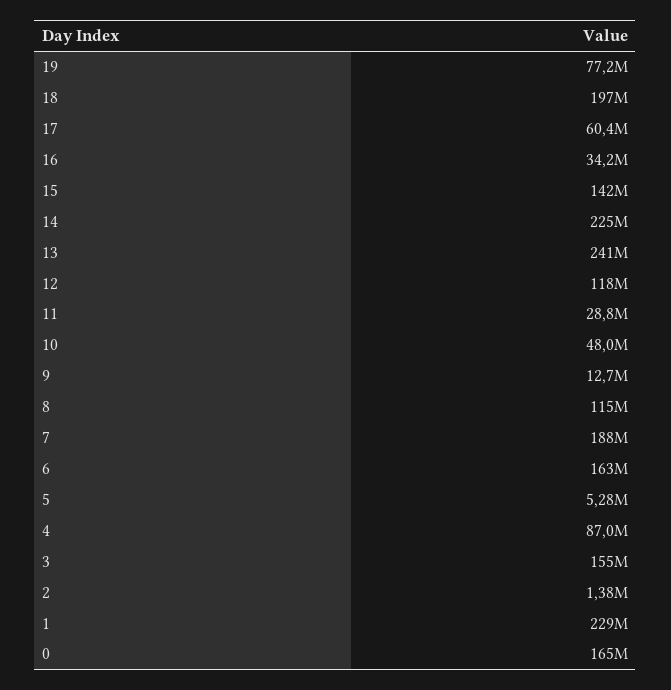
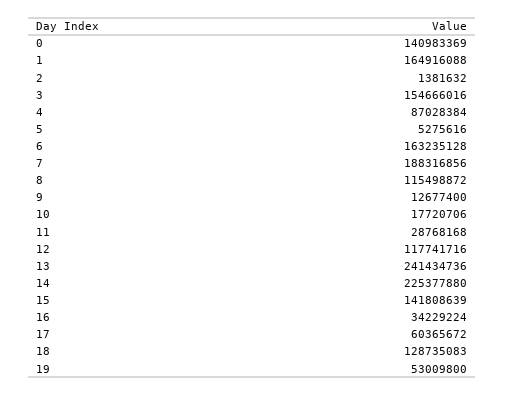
  {
-   "19": 77200000,
+   "19": 53009800,
-   "18": 197000000,
+   "18": 128735083,
    "17": 60365672,
    "16": 34229224,
    "15": 141808639,
    "14": 225377880,
    "13": 241434736,
    "12": 117741716,
    "11": 28768168,
-   "10": 48000000,
+   "10": 17720706,
    "9": 12677400,
    "8": 115498872,
    "7": 188316856,
    "6": 163235128,
    "5": 5275616,
    "4": 87028384,
    "3": 154666016,
    "2": 1381632,
-   "1": 229000000,
+   "1": 164916088,
-   "0": 165000000
+   "0": 140983369
  }

